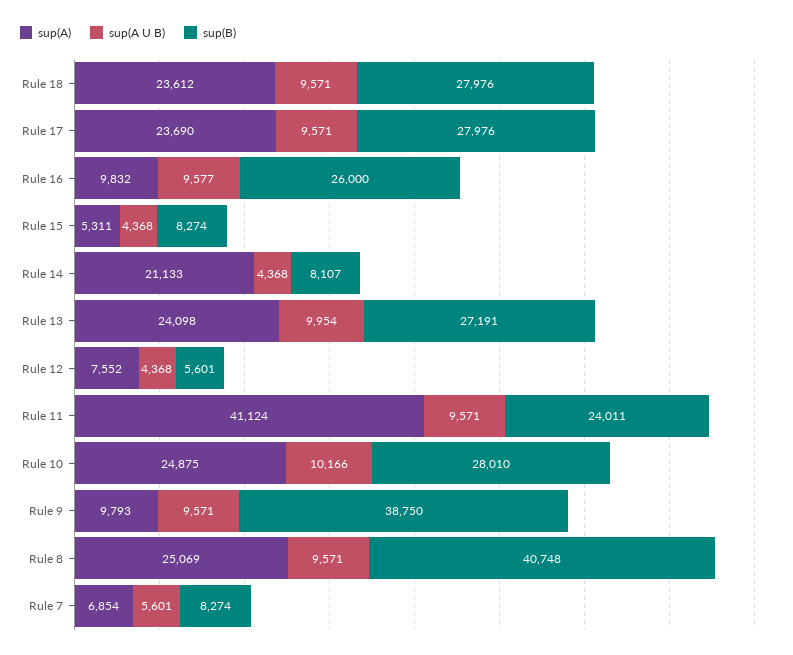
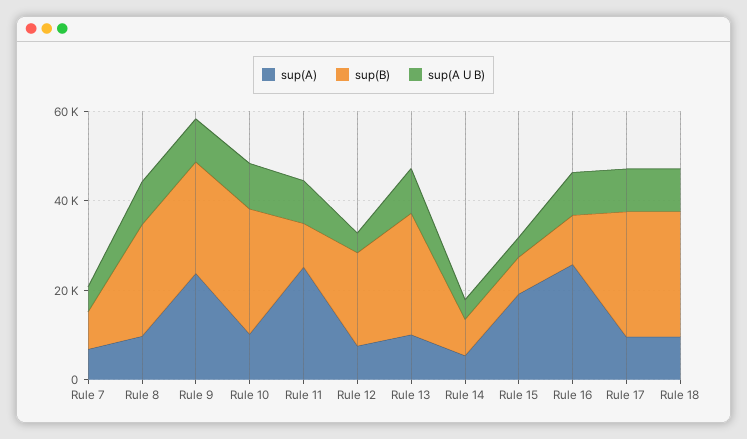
  {
    "sup(A)": {
-     "Rule 18": 23612,
+     "Rule 18": 10000,
-     "Rule 17": 23690,
+     "Rule 17": 10000,
-     "Rule 16": 9832,
+     "Rule 16": 25000,
-     "Rule 15": 5311,
+     "Rule 15": 20000,
-     "Rule 14": 21133,
+     "Rule 14": 5000,
-     "Rule 13": 24098,
+     "Rule 13": 10000,
      "Rule 12": 7552,
-     "Rule 11": 41124,
+     "Rule 11": 25000,
-     "Rule 10": 24875,
+     "Rule 10": 10000,
-     "Rule 9": 9793,
+     "Rule 9": 25000,
-     "Rule 8": 25069,
+     "Rule 8": 10000,
      "Rule 7": 6854
    },
    "sup(A U B)": {
      "Rule 18": 9571,
      "Rule 17": 9571,
      "Rule 16": 9577,
      "Rule 15": 4368,
      "Rule 14": 4368,
      "Rule 13": 9954,
      "Rule 12": 4368,
      "Rule 11": 9571,
      "Rule 10": 10166,
      "Rule 9": 9571,
      "Rule 8": 9571,
      "Rule 7": 5601
    },
    "sup(B)": {
      "Rule 18": 27976,
      "Rule 17": 27976,
-     "Rule 16": 26000,
+     "Rule 16": 10000,
      "Rule 15": 8274,
      "Rule 14": 8107,
      "Rule 13": 27191,
-     "Rule 12": 5601,
+     "Rule 12": 20000,
-     "Rule 11": 24011,
+     "Rule 11": 10000,
      "Rule 10": 28010,
-     "Rule 9": 38750,
+     "Rule 9": 25000,
-     "Rule 8": 40748,
+     "Rule 8": 25000,
      "Rule 7": 8274
    }
  }

